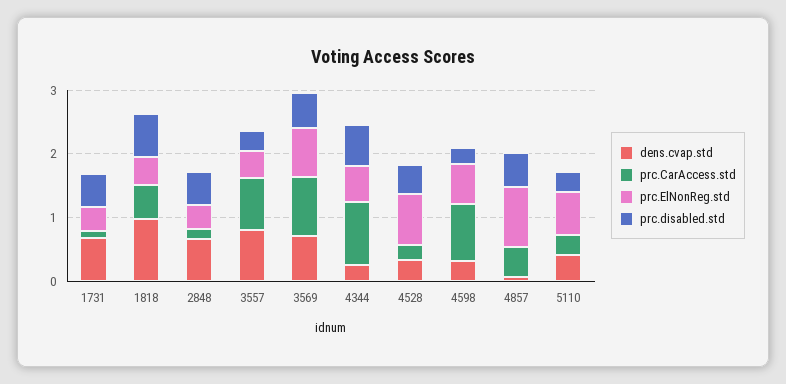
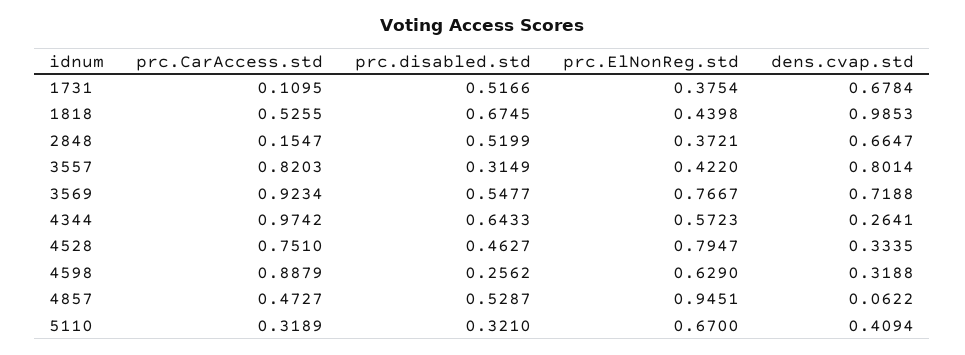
  {
    "dens.cvap.std": {
      "1731": 0.6784,
      "1818": 0.9853,
      "2848": 0.6647,
      "3557": 0.8014,
      "3569": 0.7188,
      "4344": 0.2641,
      "4528": 0.3335,
      "4598": 0.3188,
      "4857": 0.0622,
      "5110": 0.4094
    },
    "prc.CarAccess.std": {
      "1731": 0.1095,
      "1818": 0.5255,
      "2848": 0.1547,
      "3557": 0.8203,
      "3569": 0.9234,
      "4344": 0.9742,
-     "4528": 0.2,
+     "4528": 0.751,
      "4598": 0.8879,
      "4857": 0.4727,
      "5110": 0.3189
    },
    "prc.ElNonReg.std": {
      "1731": 0.3754,
      "1818": 0.4398,
      "2848": 0.3721,
      "3557": 0.422,
      "3569": 0.7667,
      "4344": 0.5723,
      "4528": 0.7947,
      "4598": 0.629,
      "4857": 0.9451,
      "5110": 0.67
    },
    "prc.disabled.std": {
      "1731": 0.5166,
      "1818": 0.6745,
      "2848": 0.5199,
      "3557": 0.3149,
      "3569": 0.5477,
      "4344": 0.6433,
      "4528": 0.4627,
      "4598": 0.2562,
      "4857": 0.5287,
      "5110": 0.321
    }
  }

